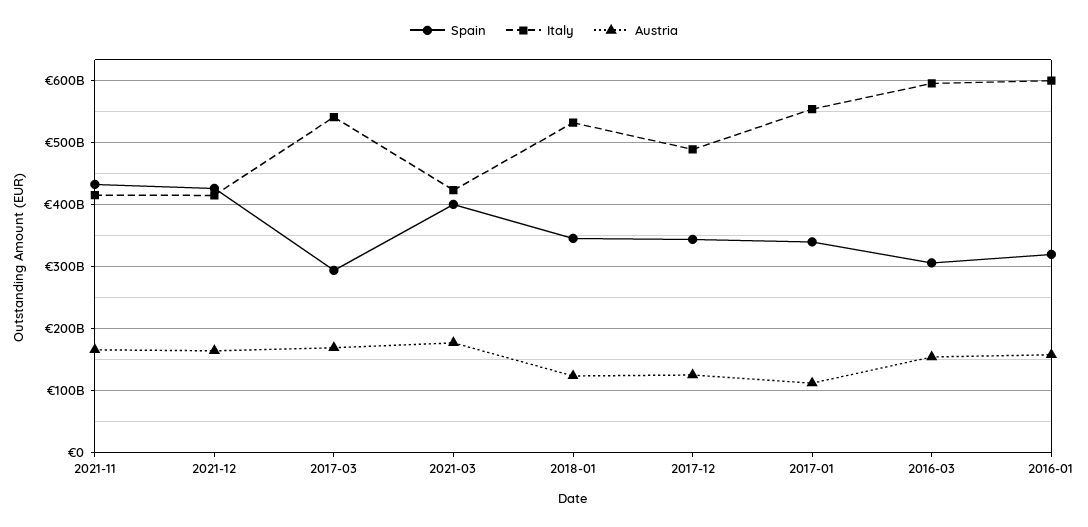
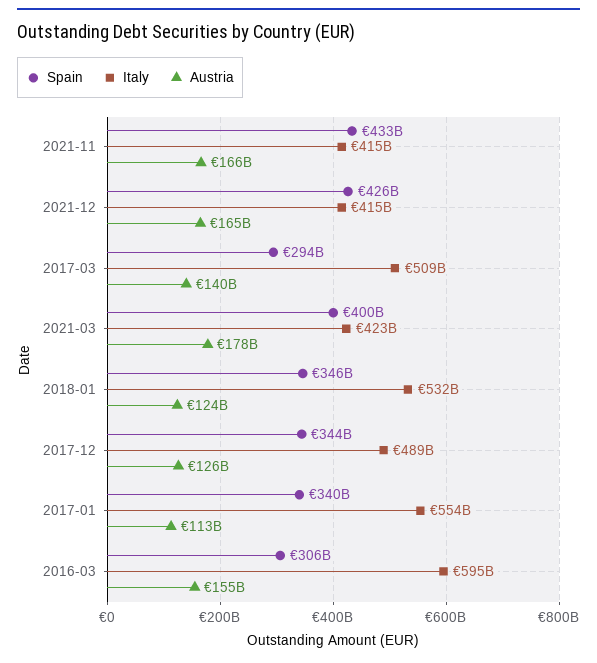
  {
    "Spain": {
      "2021-11": 433000000000,
      "2021-12": 426000000000,
      "2017-03": 294000000000,
      "2021-03": 400000000000,
      "2018-01": 346000000000,
      "2017-12": 344000000000,
      "2017-01": 340000000000,
-     "2016-03": 306000000000,
+     "2016-03": 306000000000
-     "2016-01": 320000000000
    },
    "Italy": {
      "2021-11": 415000000000,
      "2021-12": 415000000000,
-     "2017-03": 540000000000,
+     "2017-03": 509000000000,
      "2021-03": 423000000000,
      "2018-01": 532000000000,
      "2017-12": 489000000000,
      "2017-01": 554000000000,
-     "2016-03": 595000000000,
+     "2016-03": 595000000000
-     "2016-01": 600000000000
    },
    "Austria": {
      "2021-11": 166000000000,
      "2021-12": 165000000000,
-     "2017-03": 170000000000,
+     "2017-03": 140000000000,
      "2021-03": 178000000000,
      "2018-01": 124000000000,
      "2017-12": 126000000000,
      "2017-01": 113000000000,
-     "2016-03": 155000000000,
+     "2016-03": 155000000000
-     "2016-01": 160000000000
    }
  }

